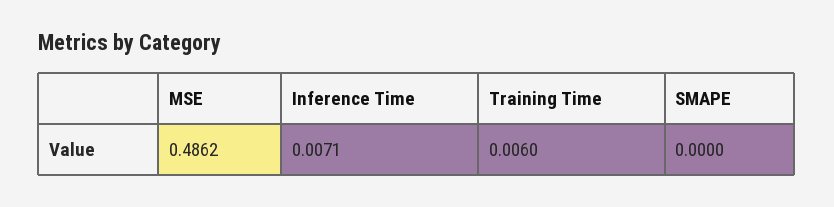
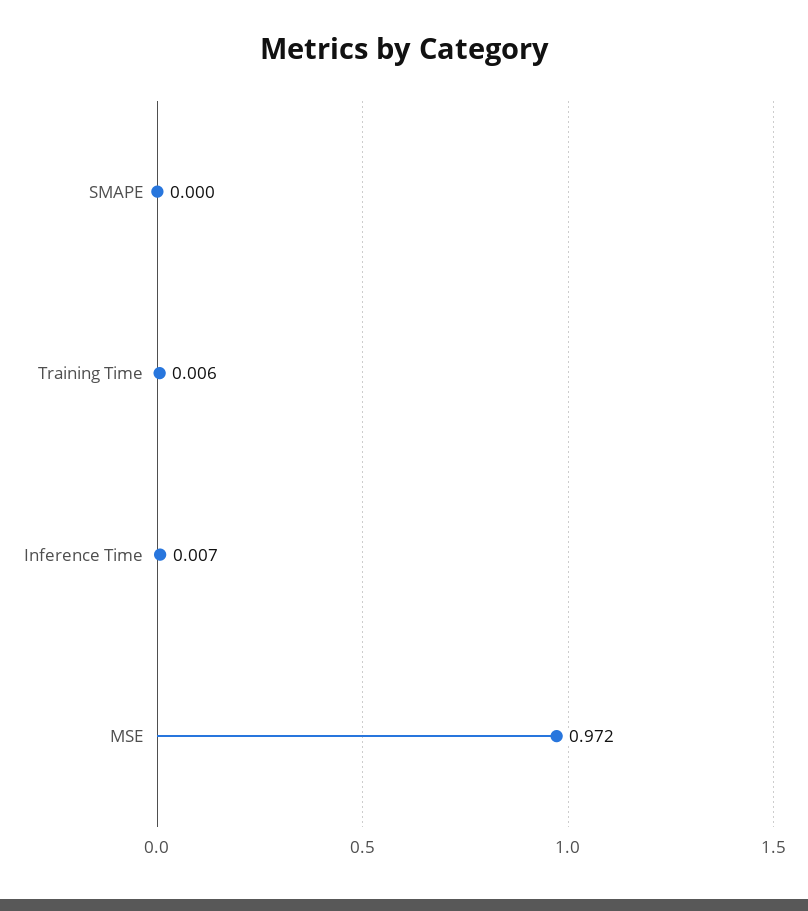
  {
-   "MSE": 0.4862,
+   "MSE": 0.972,
    "Inference Time": 0.0071,
    "Training Time": 0.006,
    "SMAPE": 0
  }

